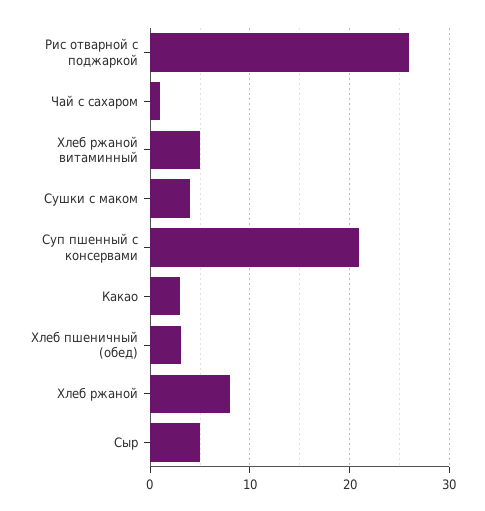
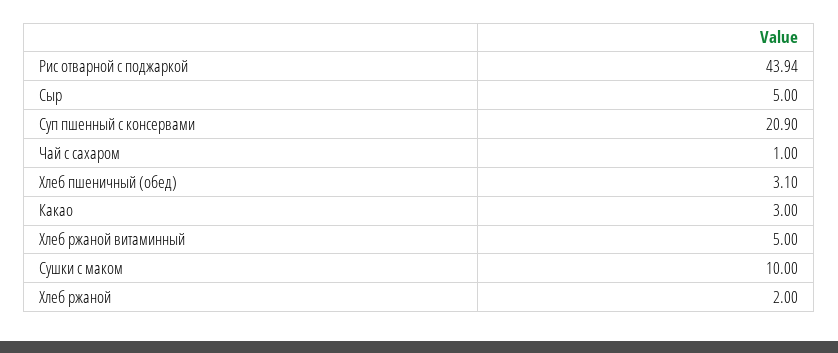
  {
-   "Рис отварной с поджаркой": 26,
+   "Рис отварной с поджаркой": 43.94,
    "Чай с сахаром": 1,
    "Хлеб ржаной витаминный": 5,
-   "Сушки с маком": 4,
+   "Сушки с маком": 10,
    "Суп пшенный с консервами": 20.9,
    "Какао": 3,
    "Хлеб пшеничный (обед)": 3.1,
-   "Хлеб ржаной": 8,
+   "Хлеб ржаной": 2,
    "Сыр": 5
  }

